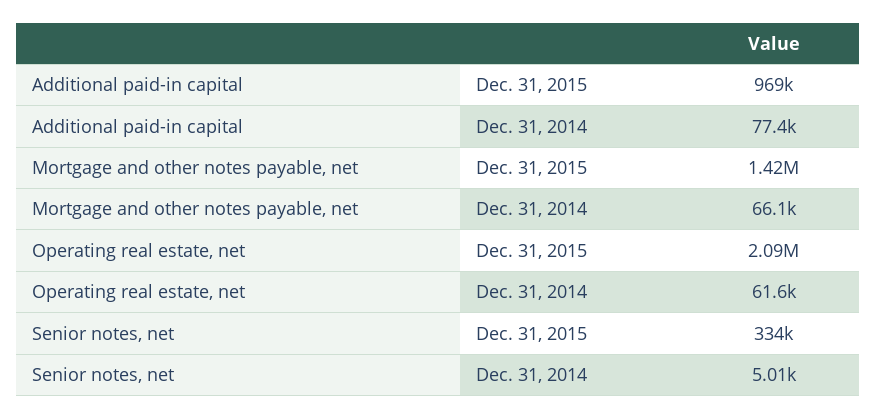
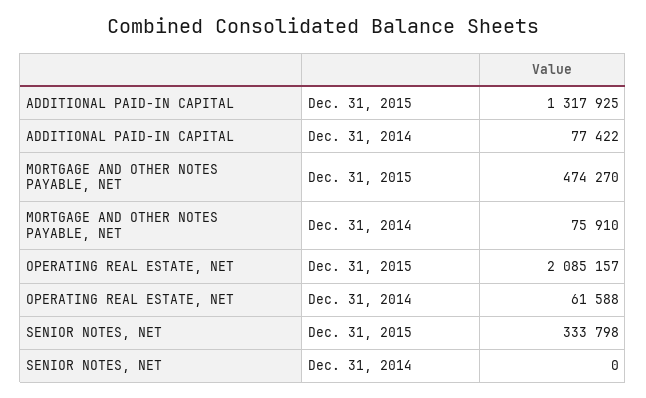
  {
    "Additional paid-in capital": {
-     "Dec. 31, 2015": 969000,
+     "Dec. 31, 2015": 1317925,
      "Dec. 31, 2014": 77422
    },
    "Mortgage and other notes payable, net": {
-     "Dec. 31, 2015": 1420000,
+     "Dec. 31, 2015": 474270,
-     "Dec. 31, 2014": 66100
+     "Dec. 31, 2014": 75910
    },
    "Operating real estate, net": {
      "Dec. 31, 2015": 2085157,
      "Dec. 31, 2014": 61588
    },
    "Senior notes, net": {
      "Dec. 31, 2015": 333798,
-     "Dec. 31, 2014": 5010
+     "Dec. 31, 2014": 0
    }
  }

